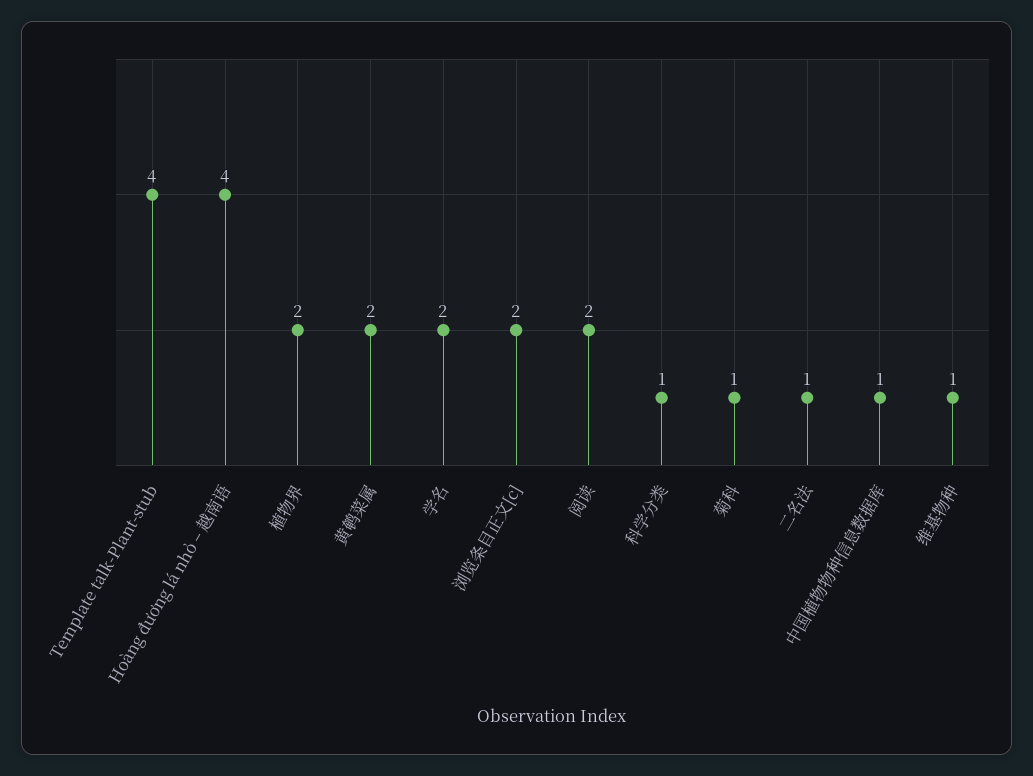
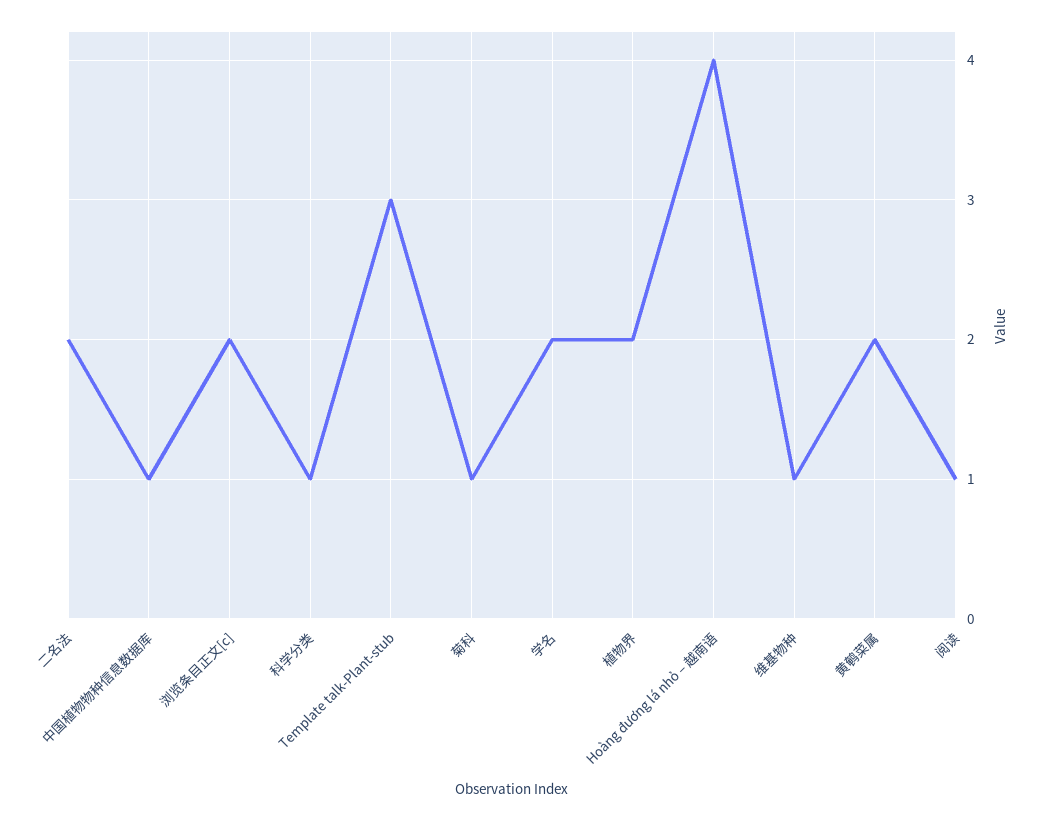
  {
-   "Template talk-Plant-stub": 4,
+   "Template talk-Plant-stub": 3,
    "Hoàng đương lá nhỏ – 越南语": 4,
    "植物界": 2,
    "黄鹌菜属": 2,
    "学名": 2,
    "浏览条目正文[c]": 2,
-   "阅读": 2,
+   "阅读": 1,
    "科学分类": 1,
    "菊科": 1,
-   "二名法": 1,
+   "二名法": 2,
    "中国植物物种信息数据库": 1,
    "维基物种": 1
  }

